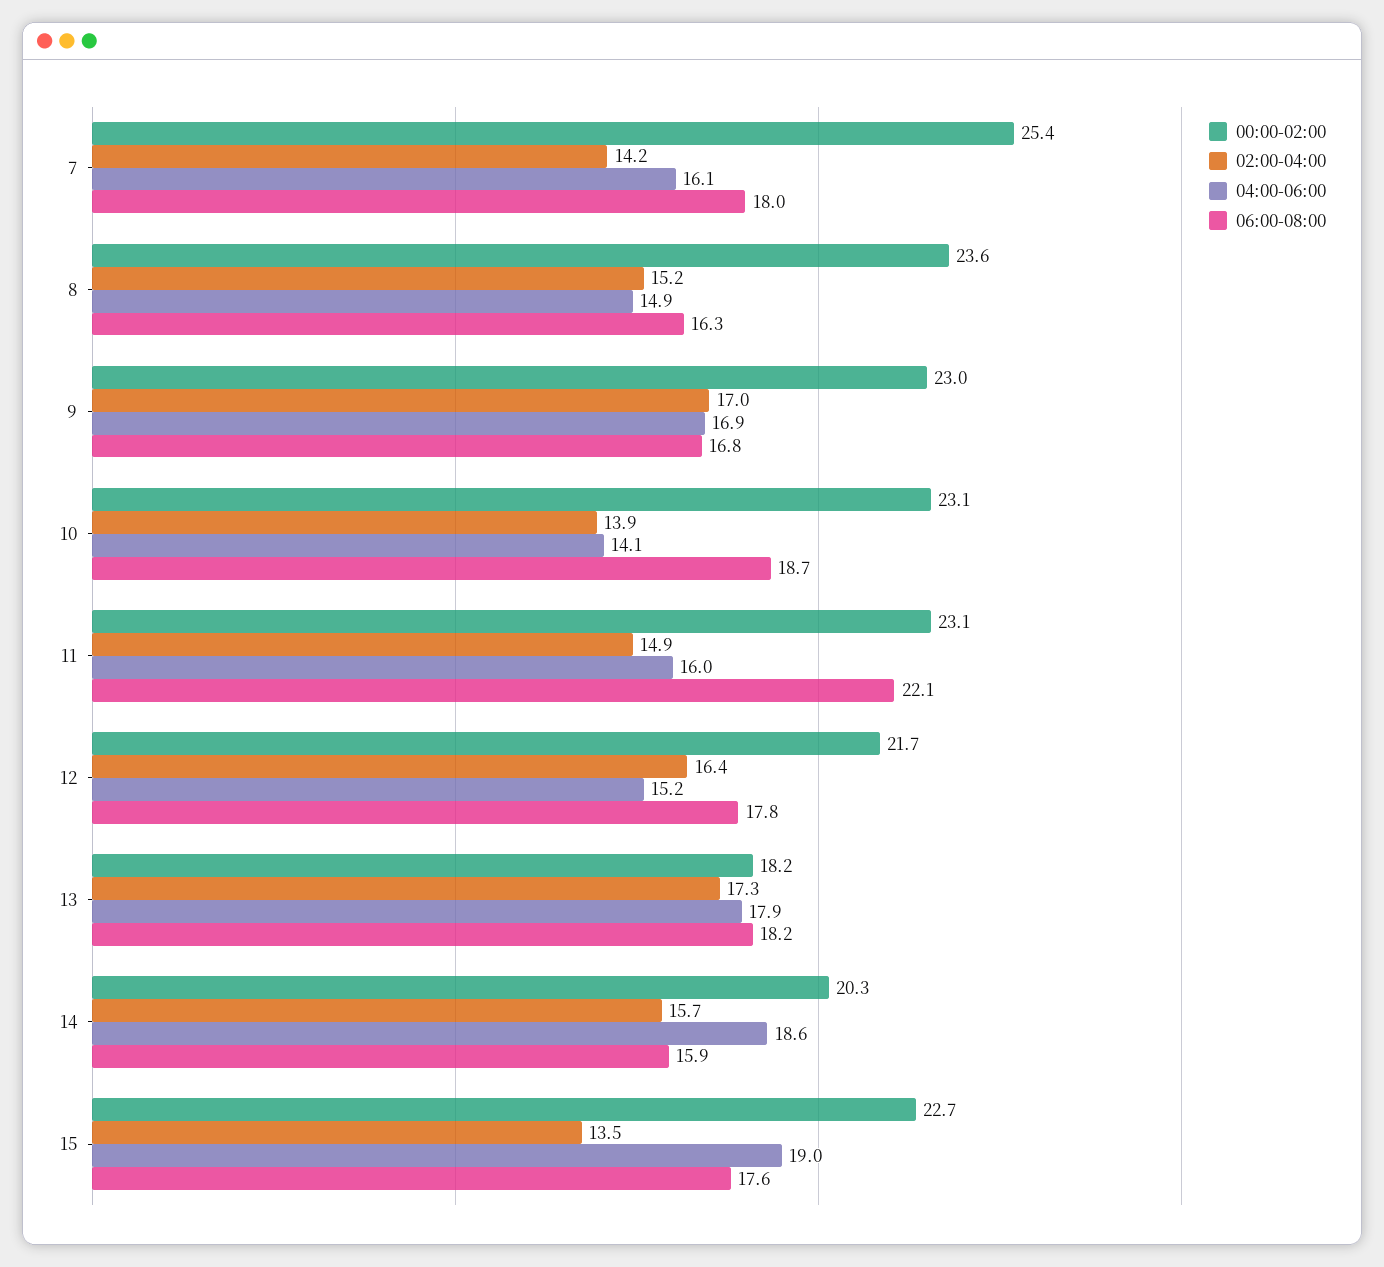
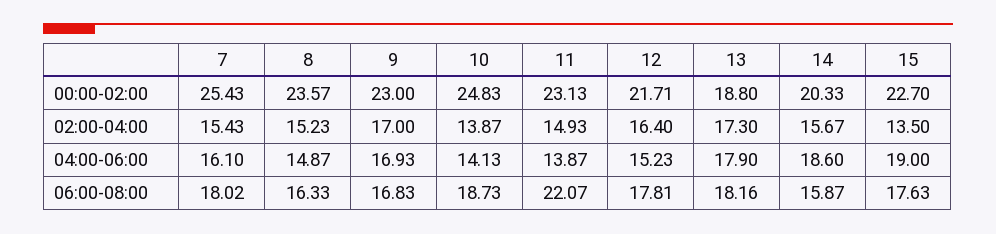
  {
    "00:00-02:00": {
      "7": 25.43,
      "8": 23.57,
      "9": 23,
-     "10": 23.1,
+     "10": 24.83,
      "11": 23.13,
      "12": 21.71,
-     "13": 18.2,
+     "13": 18.8,
      "14": 20.33,
      "15": 22.7
    },
    "02:00-04:00": {
-     "7": 14.2,
+     "7": 15.43,
      "8": 15.23,
      "9": 17,
      "10": 13.87,
      "11": 14.93,
      "12": 16.4,
      "13": 17.3,
      "14": 15.67,
      "15": 13.5
    },
    "04:00-06:00": {
      "7": 16.1,
      "8": 14.87,
      "9": 16.93,
      "10": 14.13,
-     "11": 16,
+     "11": 13.87,
      "12": 15.23,
      "13": 17.9,
      "14": 18.6,
      "15": 19
    },
    "06:00-08:00": {
      "7": 18.02,
      "8": 16.33,
      "9": 16.83,
      "10": 18.73,
      "11": 22.07,
      "12": 17.81,
      "13": 18.16,
      "14": 15.87,
      "15": 17.63
    }
  }

